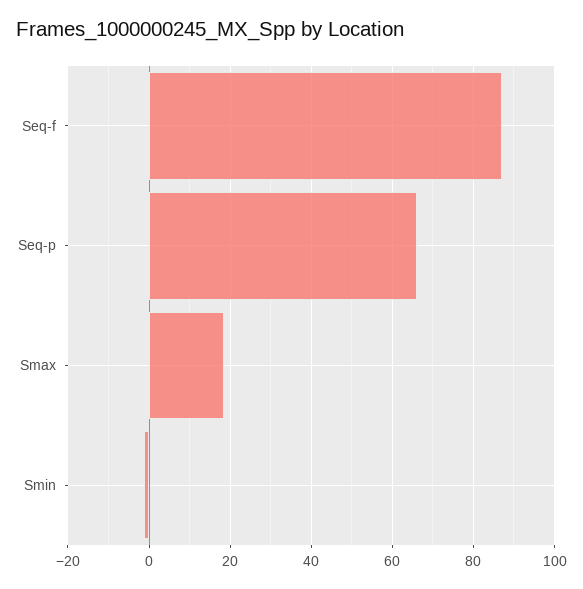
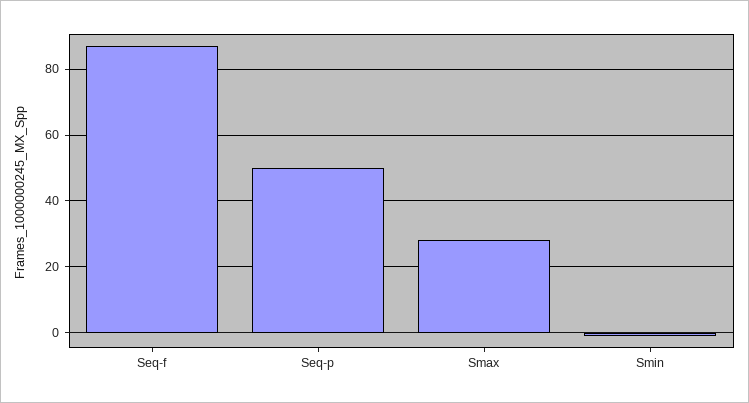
  {
    "Seq-f": 88,
-   "Seq-p": 66,
+   "Seq-p": 50,
-   "Smax": 18,
+   "Smax": 28,
    "Smin": -2
  }

